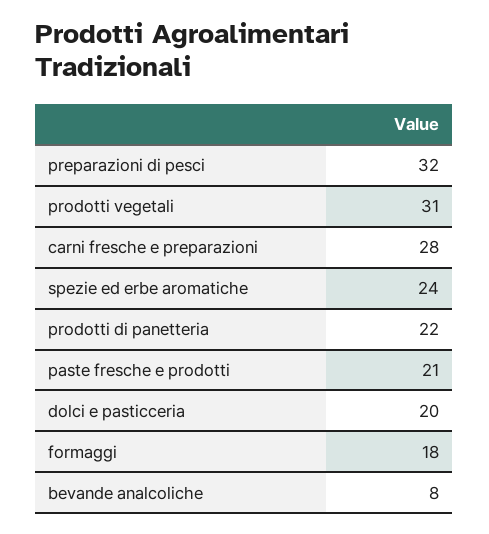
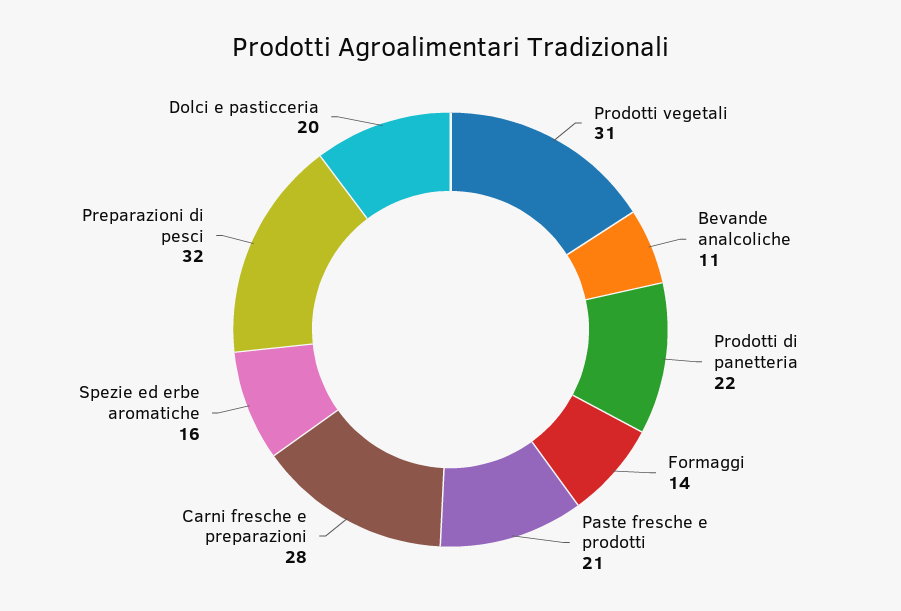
  {
    "preparazioni di pesci": 32,
    "prodotti vegetali": 31,
    "carni fresche e preparazioni": 28,
-   "spezie ed erbe aromatiche": 24,
+   "spezie ed erbe aromatiche": 16,
    "prodotti di panetteria": 22,
    "paste fresche e prodotti": 21,
    "dolci e pasticceria": 20,
-   "formaggi": 18,
+   "formaggi": 14,
-   "bevande analcoliche": 8
+   "bevande analcoliche": 11
  }

